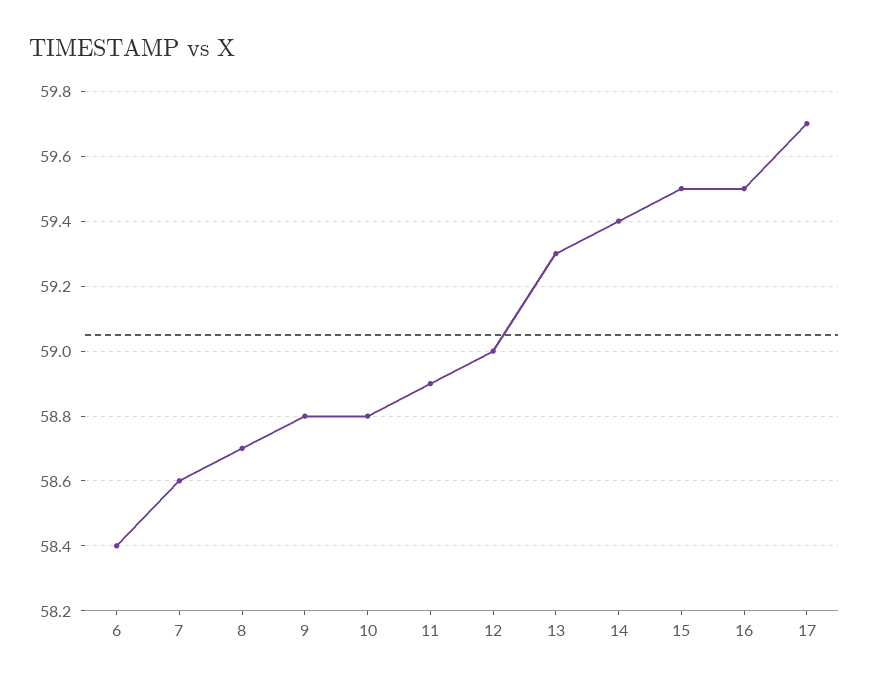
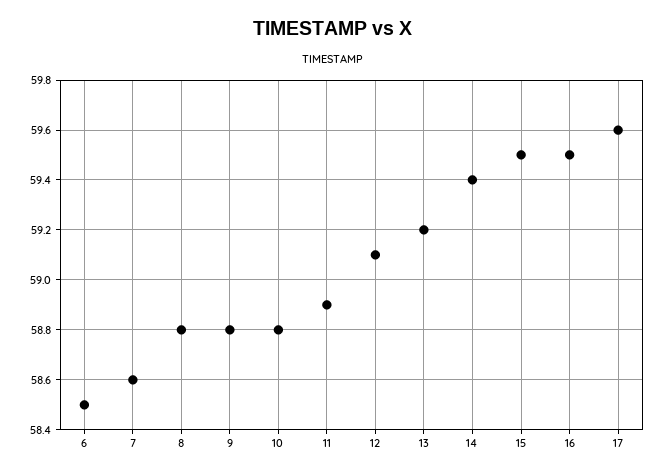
  {
-   "6": 58.4,
+   "6": 58.5,
    "7": 58.6,
-   "8": 58.7,
+   "8": 58.8,
    "9": 58.8,
    "10": 58.8,
    "11": 58.9,
-   "12": 59,
+   "12": 59.1,
-   "13": 59.3,
+   "13": 59.2,
    "14": 59.4,
    "15": 59.5,
    "16": 59.5,
-   "17": 59.7
+   "17": 59.6
  }

